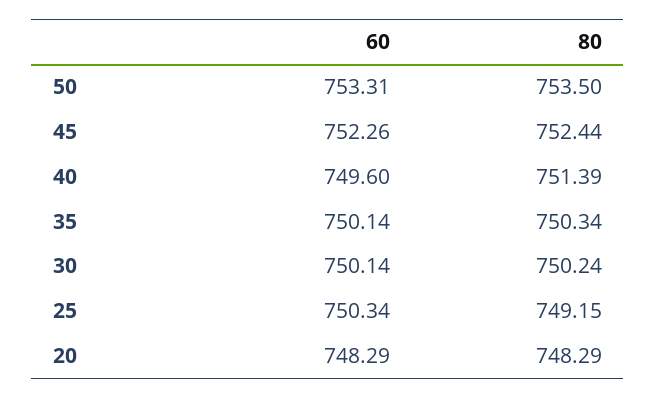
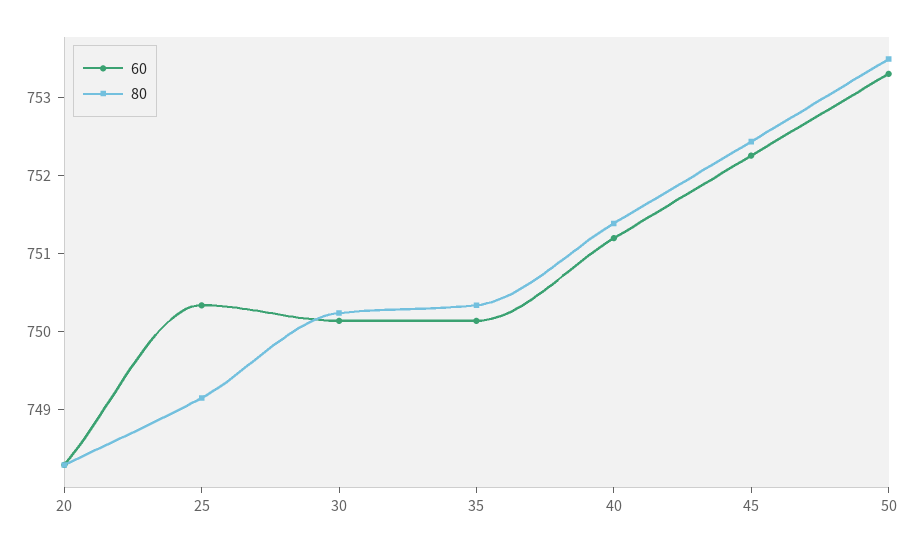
  {
    "60": {
      "50": 753.31,
      "45": 752.26,
-     "40": 749.6,
+     "40": 751.2,
      "35": 750.14,
      "30": 750.14,
      "25": 750.34,
      "20": 748.29
    },
    "80": {
      "50": 753.5,
      "45": 752.44,
      "40": 751.39,
      "35": 750.34,
      "30": 750.24,
      "25": 749.15,
      "20": 748.29
    }
  }

